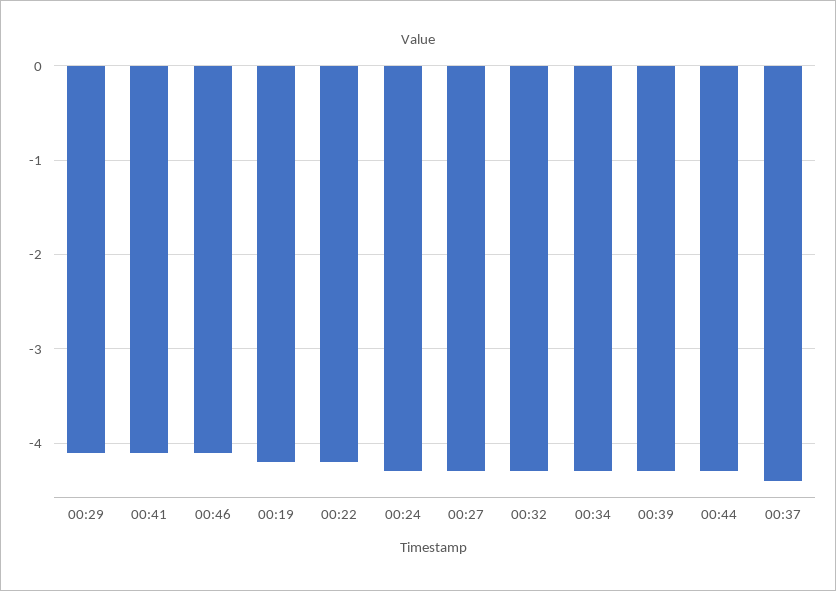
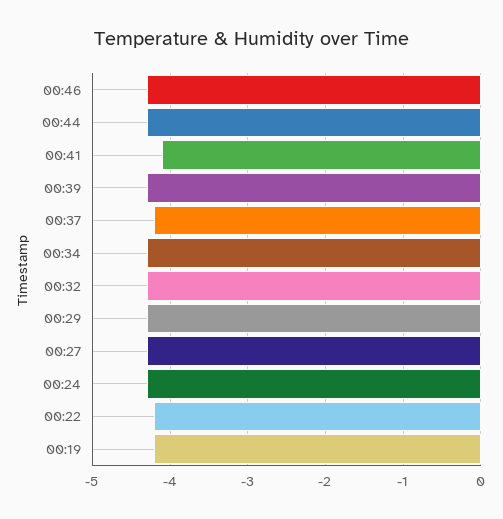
  {
-   "00:29": -4.1,
+   "00:29": -4.3,
    "00:41": -4.1,
-   "00:46": -4.1,
+   "00:46": -4.3,
    "00:19": -4.2,
    "00:22": -4.2,
    "00:24": -4.3,
    "00:27": -4.3,
    "00:32": -4.3,
    "00:34": -4.3,
    "00:39": -4.3,
    "00:44": -4.3,
-   "00:37": -4.4
+   "00:37": -4.2
  }

